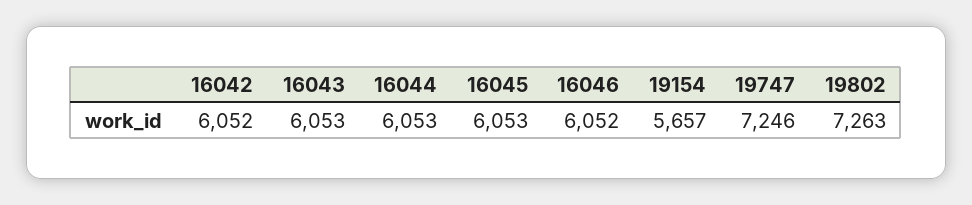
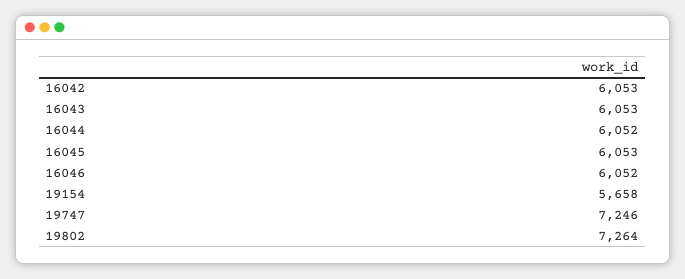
  {
-   "16042": 6052,
+   "16042": 6053,
    "16043": 6053,
-   "16044": 6053,
+   "16044": 6052,
    "16045": 6053,
    "16046": 6052,
-   "19154": 5657,
+   "19154": 5658,
    "19747": 7246,
-   "19802": 7263
+   "19802": 7264
  }

